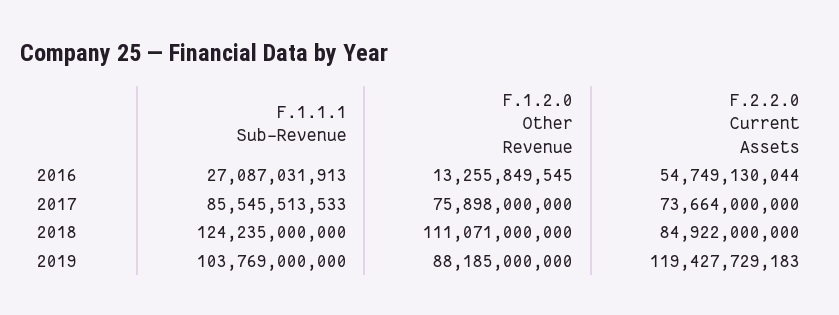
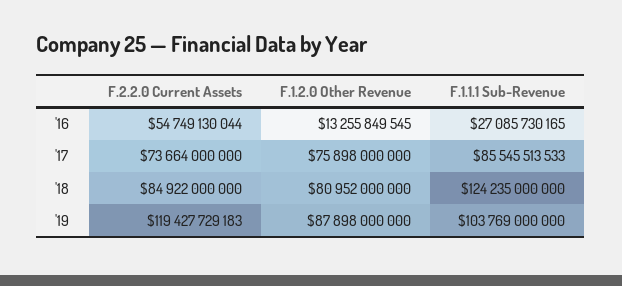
  {
    "F.1.1.1 Sub-Revenue": {
-     "2016": 27087031913,
+     "2016": 27085730165,
      "2017": 85545513533,
      "2018": 124235000000,
      "2019": 103769000000
    },
    "F.1.2.0 Other Revenue": {
      "2016": 13255849545,
      "2017": 75898000000,
-     "2018": 111071000000,
+     "2018": 80952000000,
-     "2019": 88185000000
+     "2019": 87898000000
    },
    "F.2.2.0 Current Assets": {
      "2016": 54749130044,
      "2017": 73664000000,
      "2018": 84922000000,
      "2019": 119427729183
    }
  }

